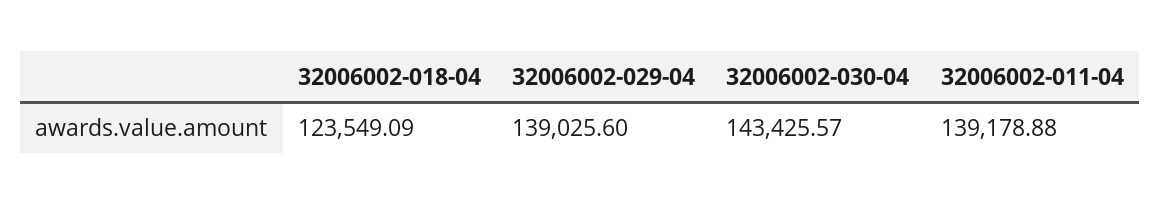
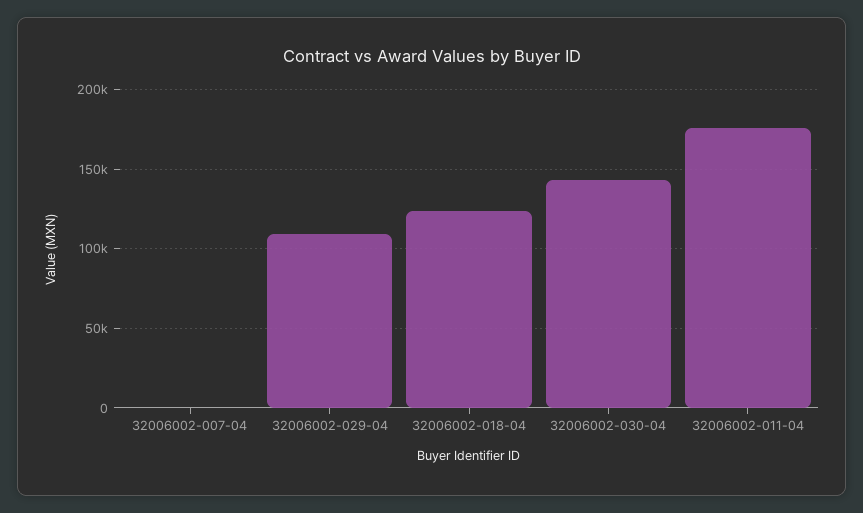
  {
    "32006002-018-04": 123549.09,
-   "32006002-029-04": 139025.6,
+   "32006002-029-04": 110000,
    "32006002-030-04": 143425.57,
-   "32006002-011-04": 139178.88
+   "32006002-011-04": 175000,
+   "32006002-007-04": 0
  }

